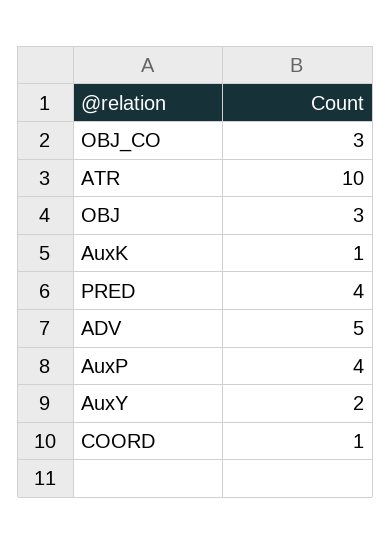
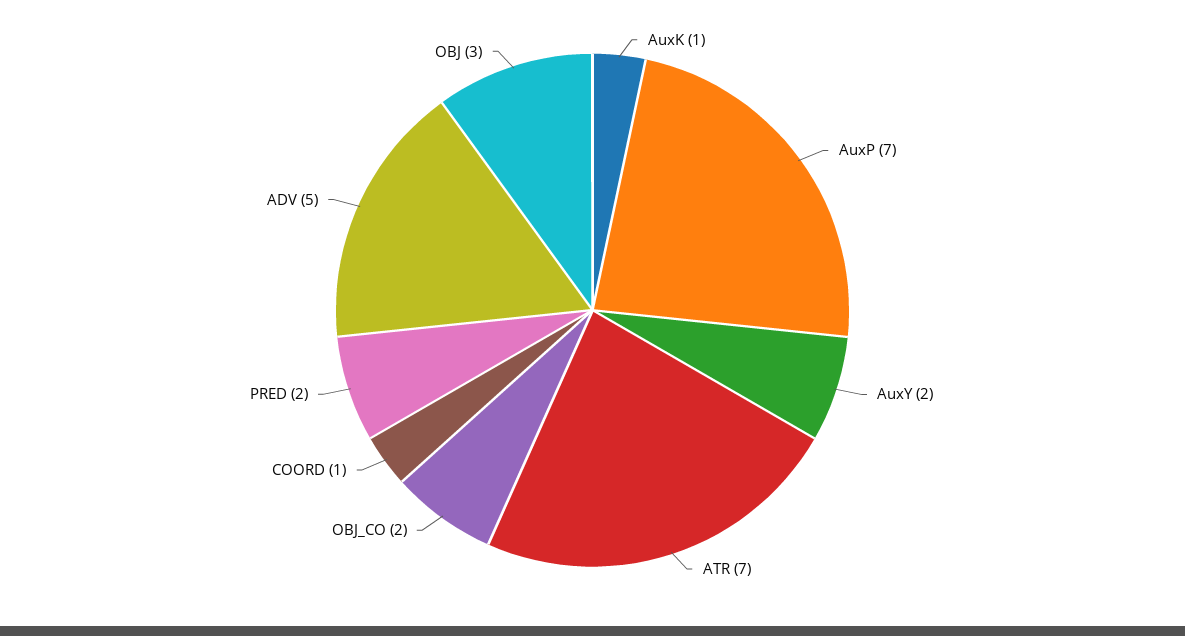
  {
-   "OBJ_CO": 3,
+   "OBJ_CO": 2,
-   "ATR": 10,
+   "ATR": 7,
    "OBJ": 3,
    "AuxK": 1,
-   "PRED": 4,
+   "PRED": 2,
    "ADV": 5,
-   "AuxP": 4,
+   "AuxP": 7,
    "AuxY": 2,
    "COORD": 1
  }

